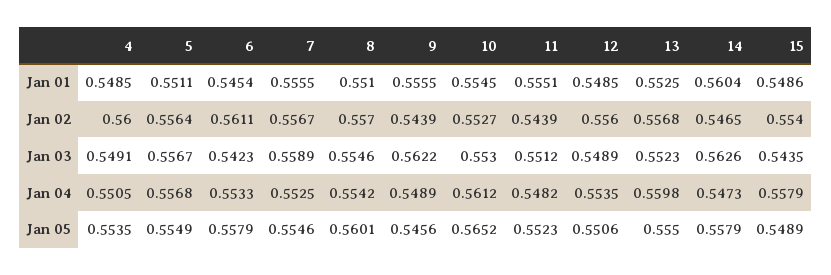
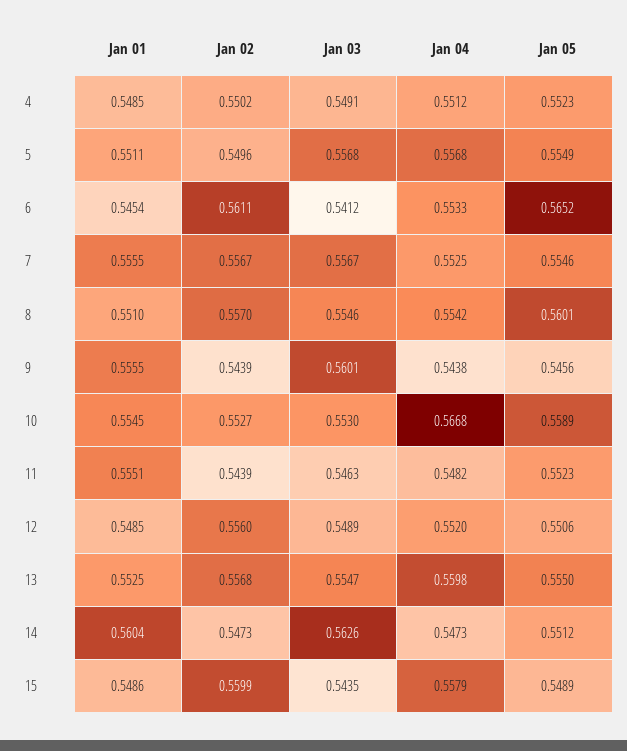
  {
    "4": {
      "Jan 01": 0.5485,
-     "Jan 02": 0.56,
+     "Jan 02": 0.5502,
      "Jan 03": 0.5491,
-     "Jan 04": 0.5505,
+     "Jan 04": 0.5512,
-     "Jan 05": 0.5535
+     "Jan 05": 0.5523
    },
    "5": {
      "Jan 01": 0.5511,
-     "Jan 02": 0.5564,
+     "Jan 02": 0.5496,
-     "Jan 03": 0.5567,
+     "Jan 03": 0.5568,
      "Jan 04": 0.5568,
      "Jan 05": 0.5549
    },
    "6": {
      "Jan 01": 0.5454,
      "Jan 02": 0.5611,
-     "Jan 03": 0.5423,
+     "Jan 03": 0.5412,
      "Jan 04": 0.5533,
-     "Jan 05": 0.5579
+     "Jan 05": 0.5652
    },
    "7": {
      "Jan 01": 0.5555,
      "Jan 02": 0.5567,
-     "Jan 03": 0.5589,
+     "Jan 03": 0.5567,
      "Jan 04": 0.5525,
      "Jan 05": 0.5546
    },
    "8": {
      "Jan 01": 0.551,
      "Jan 02": 0.557,
      "Jan 03": 0.5546,
      "Jan 04": 0.5542,
      "Jan 05": 0.5601
    },
    "9": {
      "Jan 01": 0.5555,
      "Jan 02": 0.5439,
-     "Jan 03": 0.5622,
+     "Jan 03": 0.5601,
-     "Jan 04": 0.5489,
+     "Jan 04": 0.5438,
      "Jan 05": 0.5456
    },
    "10": {
      "Jan 01": 0.5545,
      "Jan 02": 0.5527,
      "Jan 03": 0.553,
-     "Jan 04": 0.5612,
+     "Jan 04": 0.5668,
-     "Jan 05": 0.5652
+     "Jan 05": 0.5589
    },
    "11": {
      "Jan 01": 0.5551,
      "Jan 02": 0.5439,
-     "Jan 03": 0.5512,
+     "Jan 03": 0.5463,
      "Jan 04": 0.5482,
      "Jan 05": 0.5523
    },
    "12": {
      "Jan 01": 0.5485,
      "Jan 02": 0.556,
      "Jan 03": 0.5489,
-     "Jan 04": 0.5535,
+     "Jan 04": 0.552,
      "Jan 05": 0.5506
    },
    "13": {
      "Jan 01": 0.5525,
      "Jan 02": 0.5568,
-     "Jan 03": 0.5523,
+     "Jan 03": 0.5547,
      "Jan 04": 0.5598,
      "Jan 05": 0.555
    },
    "14": {
      "Jan 01": 0.5604,
-     "Jan 02": 0.5465,
+     "Jan 02": 0.5473,
      "Jan 03": 0.5626,
      "Jan 04": 0.5473,
-     "Jan 05": 0.5579
+     "Jan 05": 0.5512
    },
    "15": {
      "Jan 01": 0.5486,
-     "Jan 02": 0.554,
+     "Jan 02": 0.5599,
      "Jan 03": 0.5435,
      "Jan 04": 0.5579,
      "Jan 05": 0.5489
    }
  }

